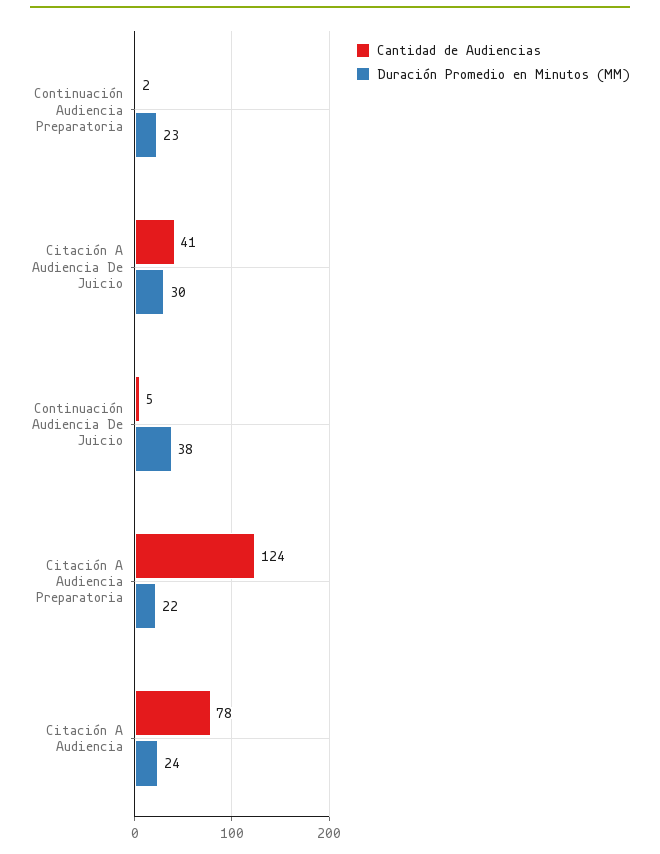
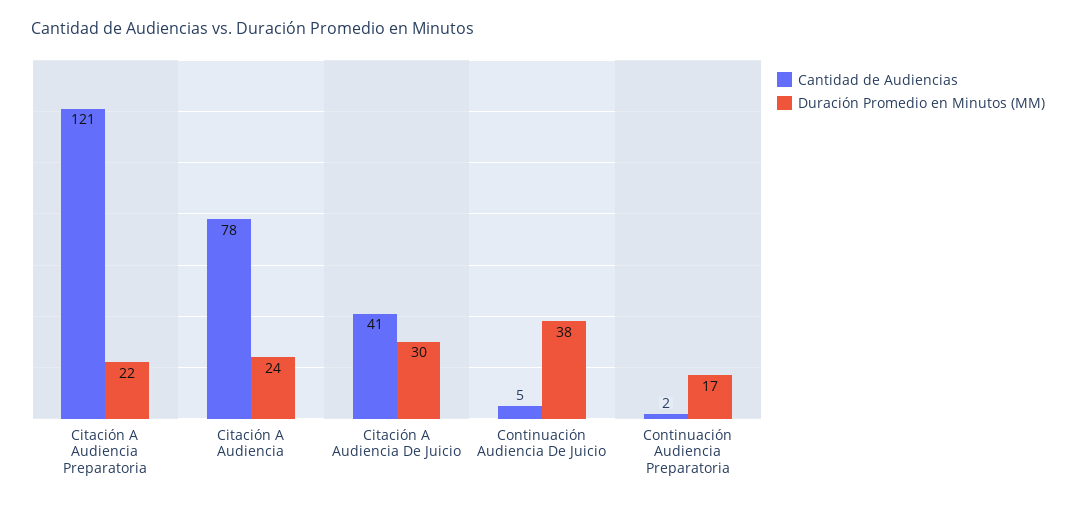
  {
    "Cantidad de Audiencias": {
      "Continuación Audiencia Preparatoria": 2,
      "Citación A Audiencia De Juicio": 41,
      "Continuación Audiencia De Juicio": 5,
-     "Citación A Audiencia Preparatoria": 124,
+     "Citación A Audiencia Preparatoria": 121,
      "Citación A Audiencia": 78
    },
    "Duración Promedio en Minutos (MM)": {
-     "Continuación Audiencia Preparatoria": 23,
+     "Continuación Audiencia Preparatoria": 17,
      "Citación A Audiencia De Juicio": 30,
      "Continuación Audiencia De Juicio": 38,
      "Citación A Audiencia Preparatoria": 22,
      "Citación A Audiencia": 24
    }
  }

